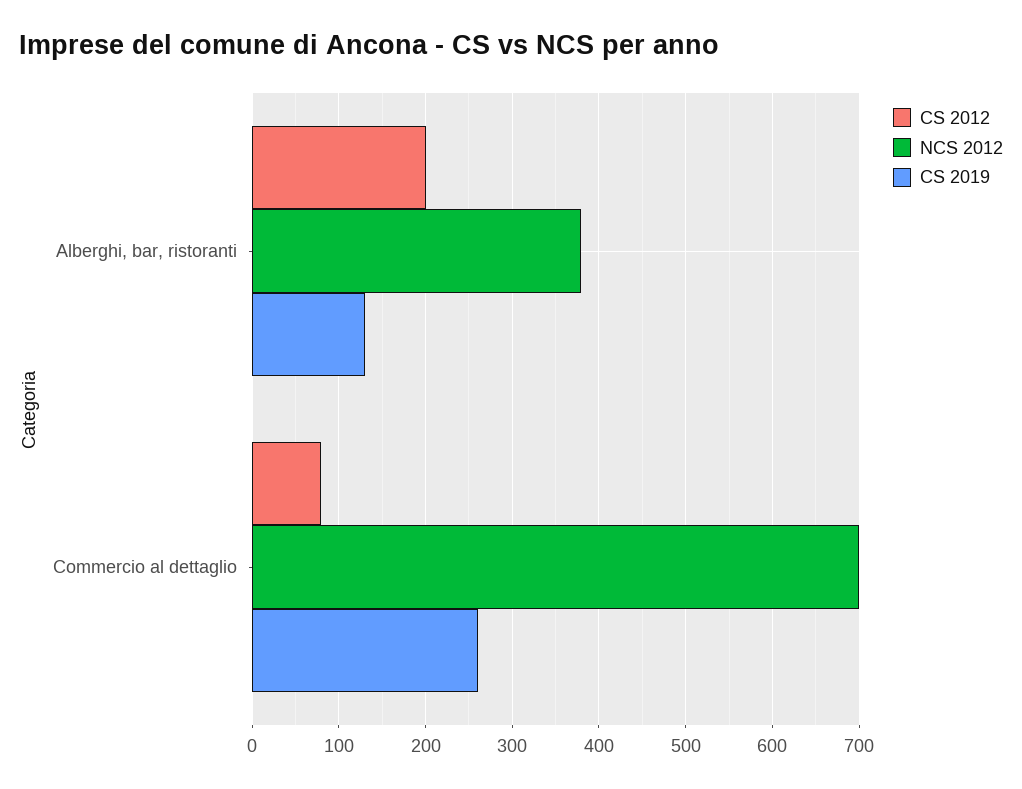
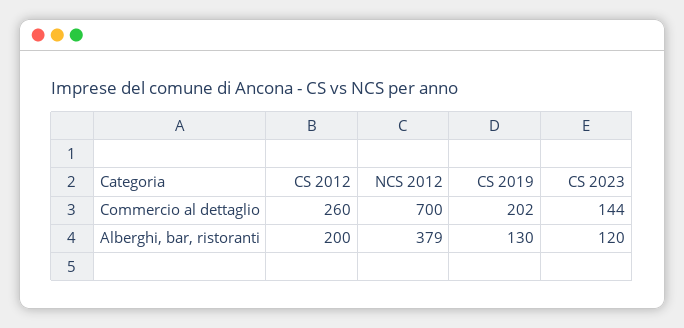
  {
    "CS 2012": {
      "Alberghi, bar, ristoranti": 200,
-     "Commercio al dettaglio": 80
+     "Commercio al dettaglio": 260
    },
    "NCS 2012": {
      "Alberghi, bar, ristoranti": 379,
      "Commercio al dettaglio": 700
    },
    "CS 2019": {
      "Alberghi, bar, ristoranti": 130,
-     "Commercio al dettaglio": 260
+     "Commercio al dettaglio": 202
-   }
+   },
+   "CS 2023": {
+     "Commercio al dettaglio": 144,
+     "Alberghi, bar, ristoranti": 120
+   }
  }

